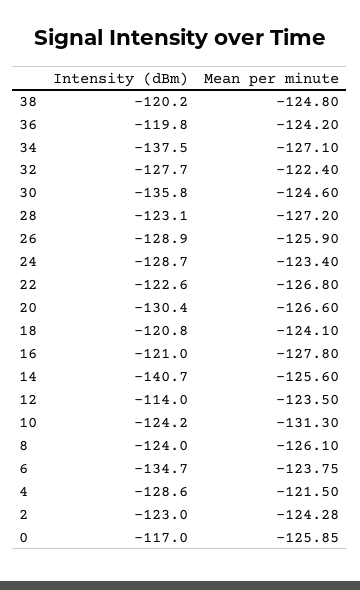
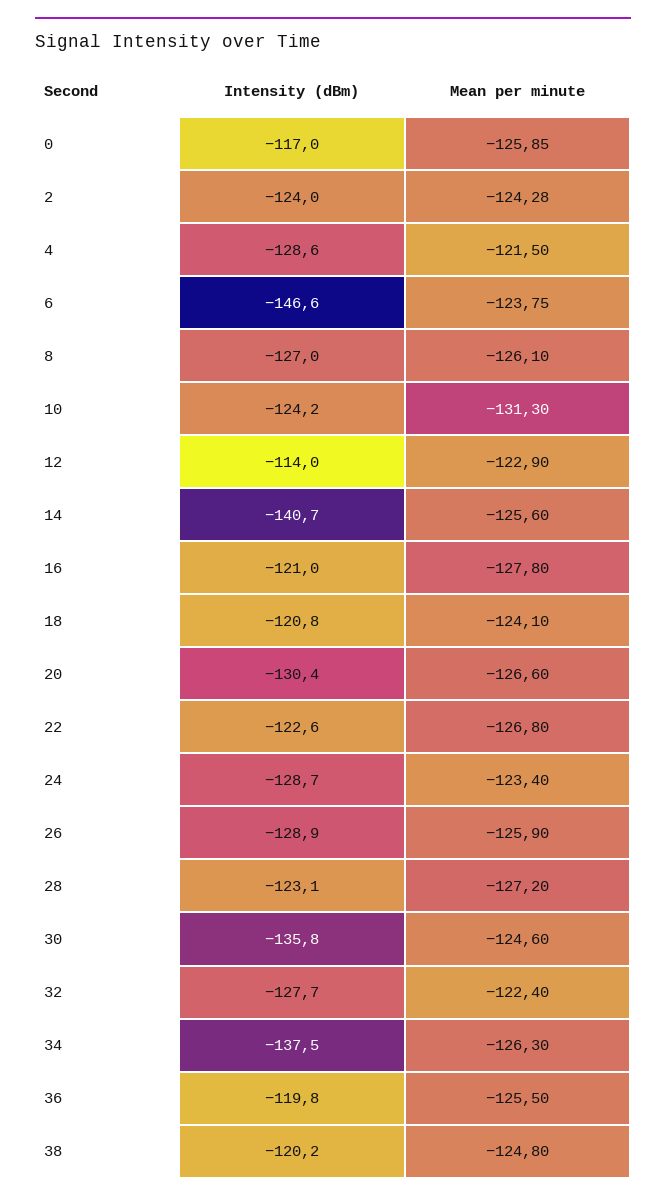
  {
    "Intensity (dBm)": {
      "38": -120.2,
      "36": -119.8,
      "34": -137.5,
      "32": -127.7,
      "30": -135.8,
      "28": -123.1,
      "26": -128.9,
      "24": -128.7,
      "22": -122.6,
      "20": -130.4,
      "18": -120.8,
      "16": -121,
      "14": -140.7,
      "12": -114,
      "10": -124.2,
-     "8": -124,
+     "8": -127,
-     "6": -134.7,
+     "6": -146.6,
      "4": -128.6,
-     "2": -123,
+     "2": -124,
      "0": -117
    },
    "Mean per minute": {
      "38": -124.8,
-     "36": -124.2,
+     "36": -125.5,
-     "34": -127.1,
+     "34": -126.3,
      "32": -122.4,
      "30": -124.6,
      "28": -127.2,
      "26": -125.9,
      "24": -123.4,
      "22": -126.8,
      "20": -126.6,
      "18": -124.1,
      "16": -127.8,
      "14": -125.6,
-     "12": -123.5,
+     "12": -122.9,
      "10": -131.3,
      "8": -126.1,
      "6": -123.75,
      "4": -121.5,
      "2": -124.28,
      "0": -125.85
    }
  }

